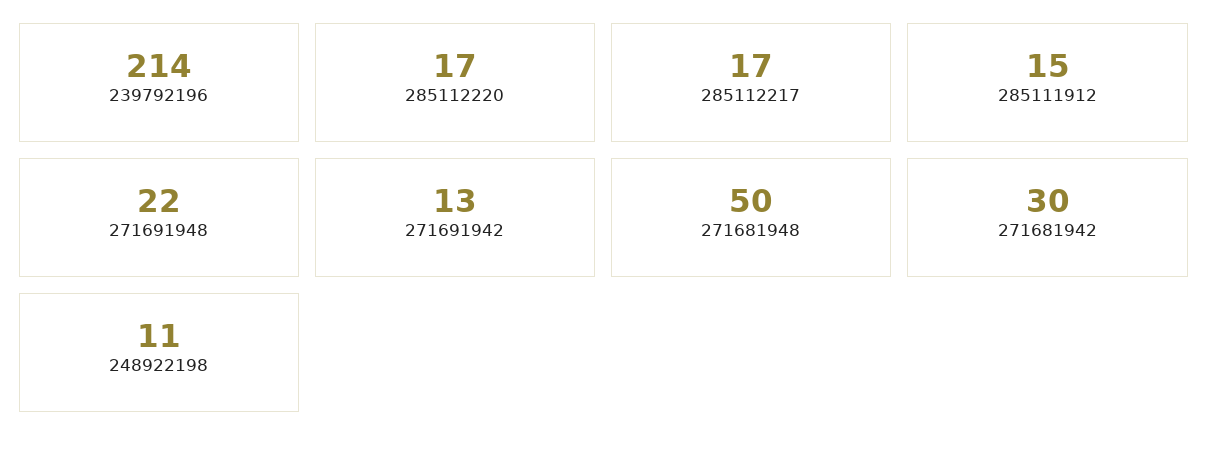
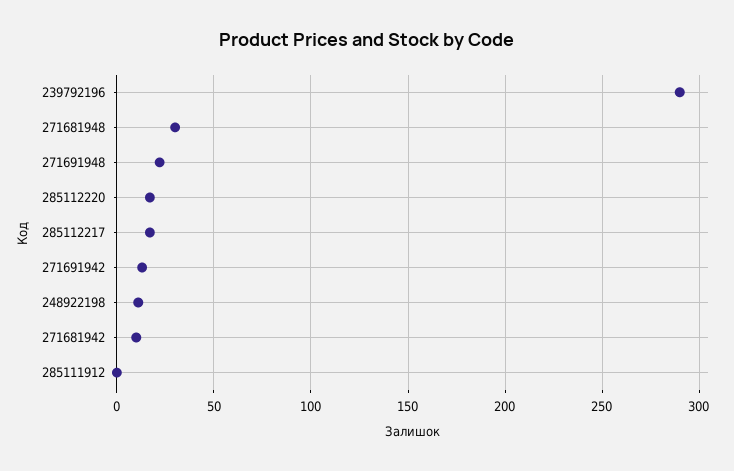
  {
-   "239792196": 214,
+   "239792196": 290,
    "285112220": 17,
    "285112217": 17,
-   "285111912": 15,
+   "285111912": 0,
    "271691948": 22,
    "271691942": 13,
-   "271681948": 50,
+   "271681948": 30,
-   "271681942": 30,
+   "271681942": 10,
    "248922198": 11
  }

